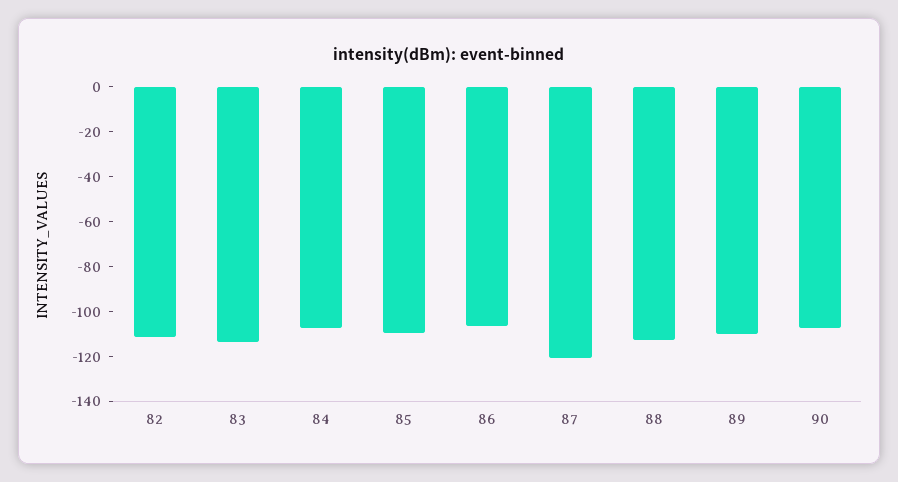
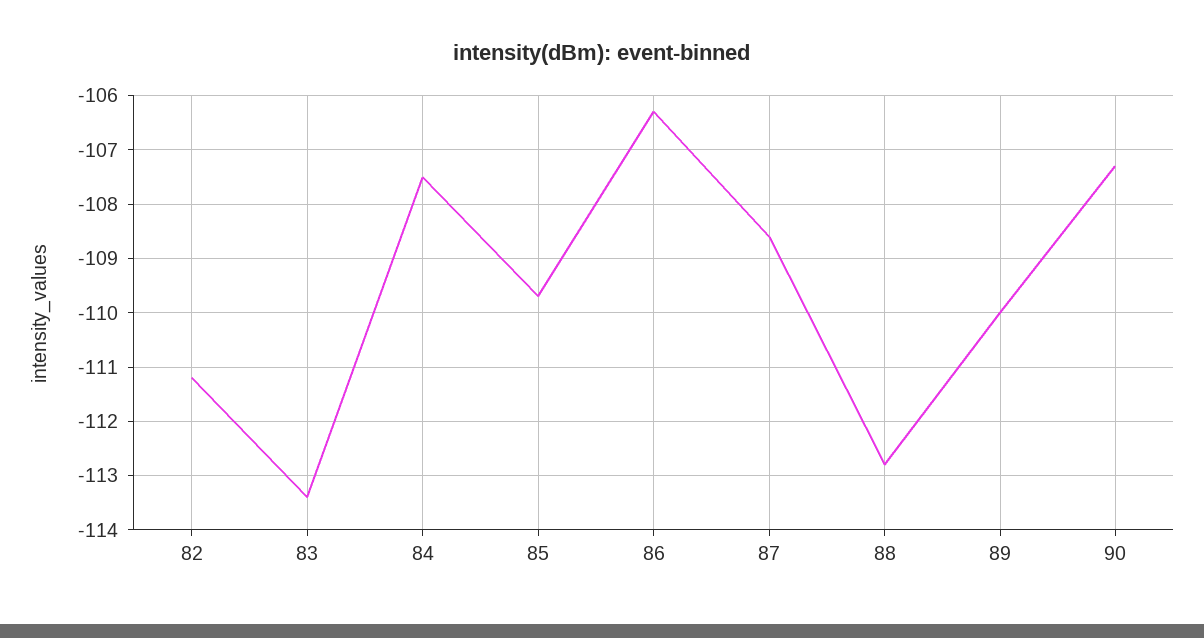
  {
    "82": -111,
    "83": -113.5,
    "84": -107.5,
    "85": -109.5,
    "86": -106.5,
-   "87": -120,
+   "87": -108.5,
    "88": -113,
    "89": -110,
    "90": -107.5
  }

